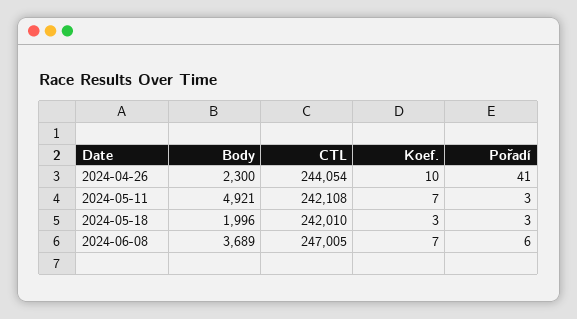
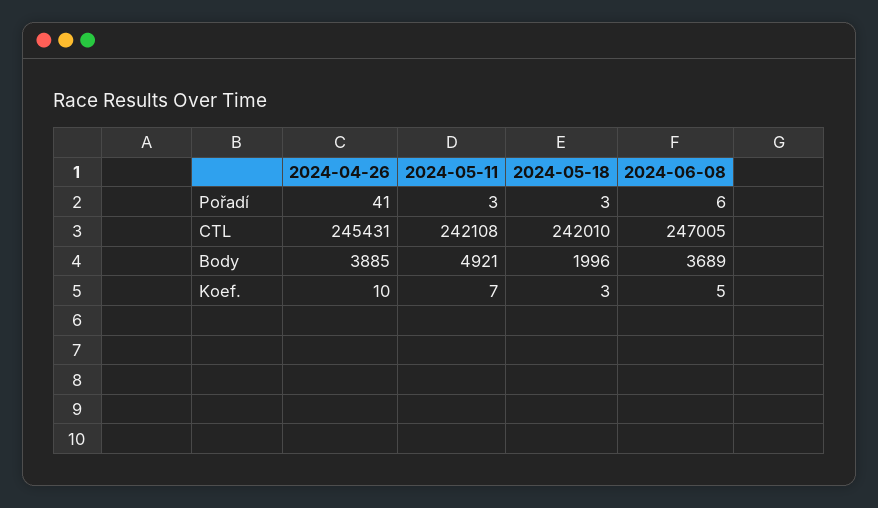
  {
    "Body": {
-     "2024-04-26": 2300,
+     "2024-04-26": 3885,
      "2024-05-11": 4921,
      "2024-05-18": 1996,
      "2024-06-08": 3689
    },
    "CTL": {
-     "2024-04-26": 244054,
+     "2024-04-26": 245431,
      "2024-05-11": 242108,
      "2024-05-18": 242010,
      "2024-06-08": 247005
    },
    "Koef.": {
      "2024-04-26": 10,
      "2024-05-11": 7,
      "2024-05-18": 3,
-     "2024-06-08": 7
+     "2024-06-08": 5
    },
    "Pořadí": {
      "2024-04-26": 41,
      "2024-05-11": 3,
      "2024-05-18": 3,
      "2024-06-08": 6
    }
  }

